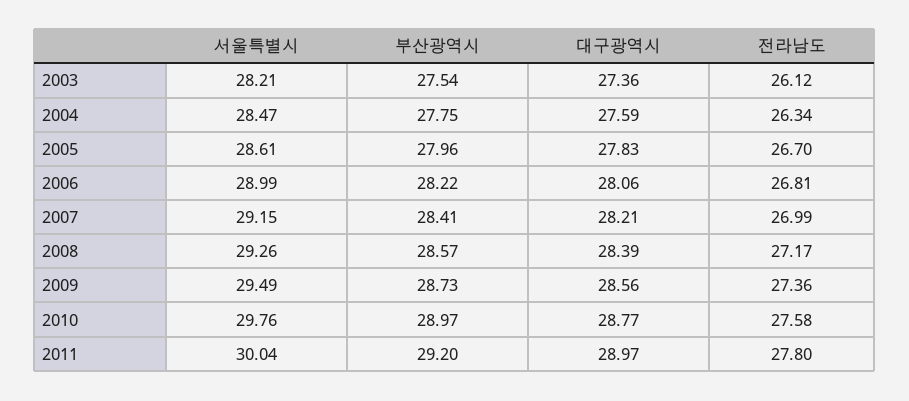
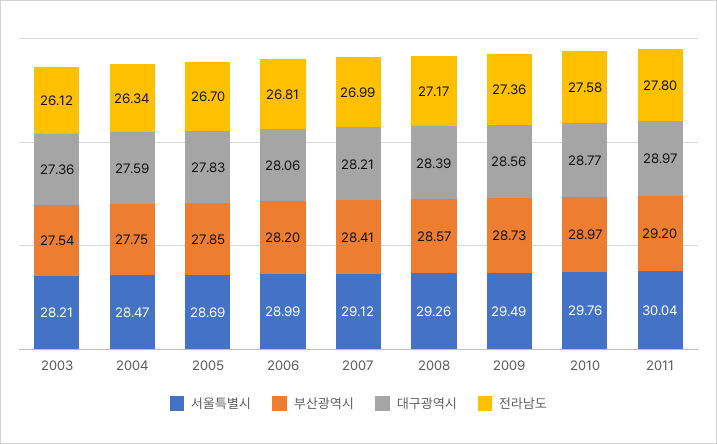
  {
    "서울특별시": {
      "2003": 28.21,
      "2004": 28.47,
-     "2005": 28.61,
+     "2005": 28.69,
      "2006": 28.99,
-     "2007": 29.15,
+     "2007": 29.12,
      "2008": 29.26,
      "2009": 29.49,
      "2010": 29.76,
      "2011": 30.04
    },
    "부산광역시": {
      "2003": 27.54,
      "2004": 27.75,
-     "2005": 27.96,
+     "2005": 27.85,
-     "2006": 28.22,
+     "2006": 28.2,
      "2007": 28.41,
      "2008": 28.57,
      "2009": 28.73,
      "2010": 28.97,
      "2011": 29.2
    },
    "대구광역시": {
      "2003": 27.36,
      "2004": 27.59,
      "2005": 27.83,
      "2006": 28.06,
      "2007": 28.21,
      "2008": 28.39,
      "2009": 28.56,
      "2010": 28.77,
      "2011": 28.97
    },
    "전라남도": {
      "2003": 26.12,
      "2004": 26.34,
      "2005": 26.7,
      "2006": 26.81,
      "2007": 26.99,
      "2008": 27.17,
      "2009": 27.36,
      "2010": 27.58,
      "2011": 27.8
    }
  }

